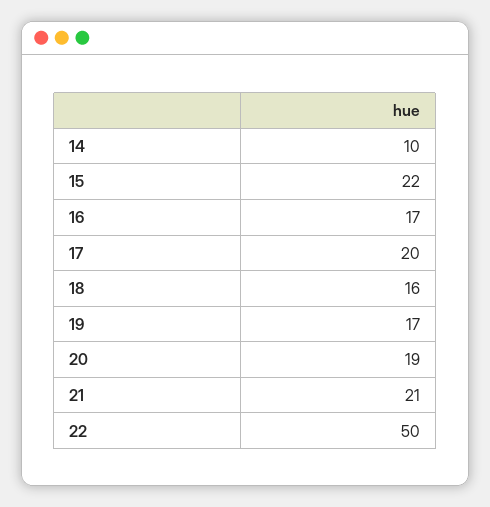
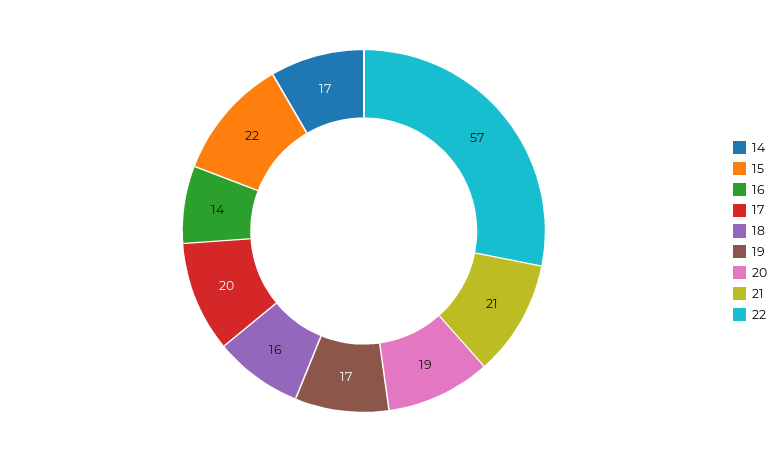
  {
-   "14": 10,
+   "14": 17,
    "15": 22,
-   "16": 17,
+   "16": 14,
    "17": 20,
    "18": 16,
    "19": 17,
    "20": 19,
    "21": 21,
-   "22": 50
+   "22": 57
  }

